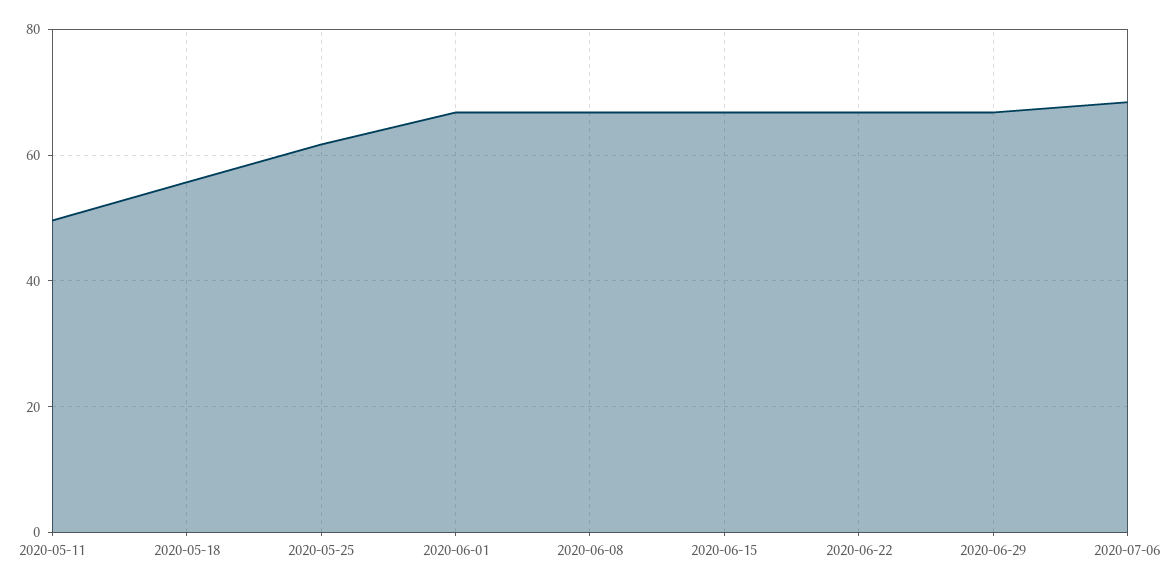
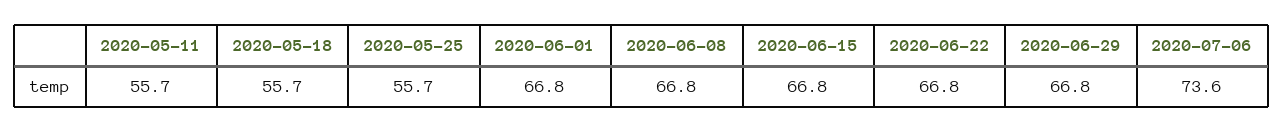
  {
-   "2020-05-11": 50,
+   "2020-05-11": 55.7,
    "2020-05-18": 55.7,
-   "2020-05-25": 62,
+   "2020-05-25": 55.7,
    "2020-06-01": 66.8,
    "2020-06-08": 66.8,
    "2020-06-15": 66.8,
    "2020-06-22": 66.8,
    "2020-06-29": 66.8,
-   "2020-07-06": 68
+   "2020-07-06": 73.6
  }

